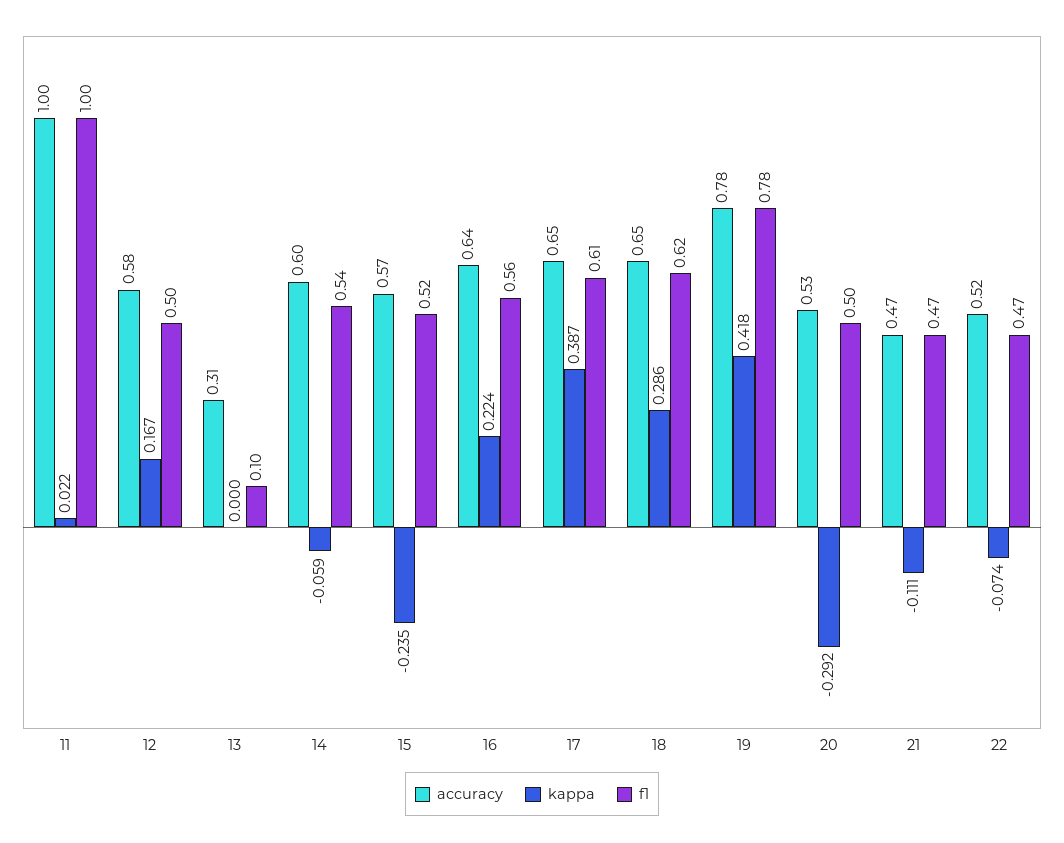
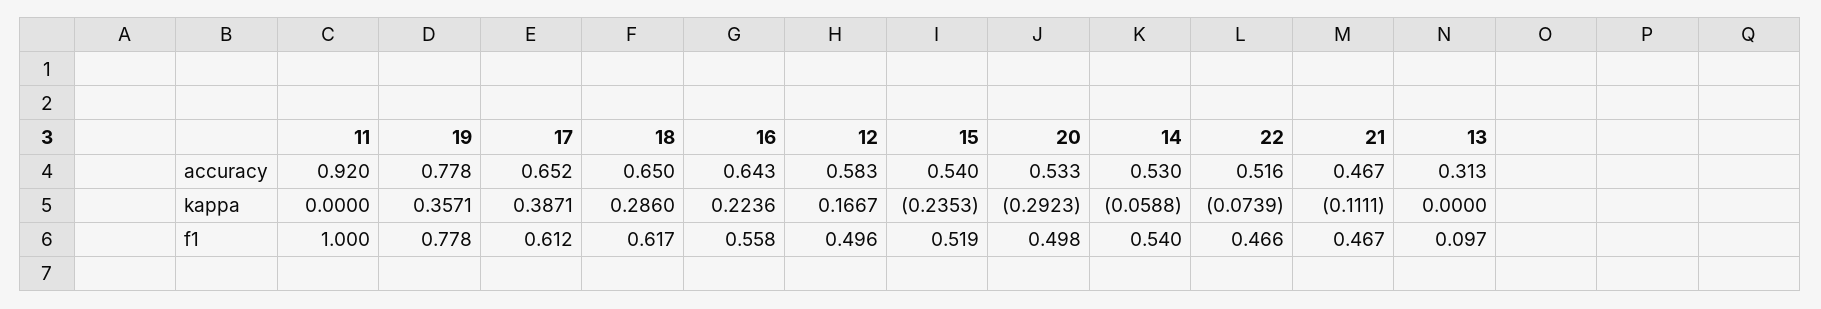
  {
    "accuracy": {
-     "11": 1,
+     "11": 0.92,
      "12": 0.583,
      "13": 0.313,
-     "14": 0.6,
+     "14": 0.53,
-     "15": 0.57,
+     "15": 0.54,
      "16": 0.643,
      "17": 0.652,
      "18": 0.65,
      "19": 0.778,
      "20": 0.533,
      "21": 0.467,
      "22": 0.516
    },
    "kappa": {
-     "11": 0.022,
+     "11": 0,
      "12": 0.1667,
      "13": 0,
      "14": -0.0588,
      "15": -0.2353,
      "16": 0.2236,
      "17": 0.3871,
      "18": 0.286,
-     "19": 0.418,
+     "19": 0.3571,
      "20": -0.2923,
      "21": -0.1111,
      "22": -0.0739
    },
    "f1": {
      "11": 1,
      "12": 0.496,
      "13": 0.097,
      "14": 0.54,
      "15": 0.519,
      "16": 0.558,
      "17": 0.612,
      "18": 0.617,
      "19": 0.778,
      "20": 0.498,
      "21": 0.467,
      "22": 0.466
    }
  }

